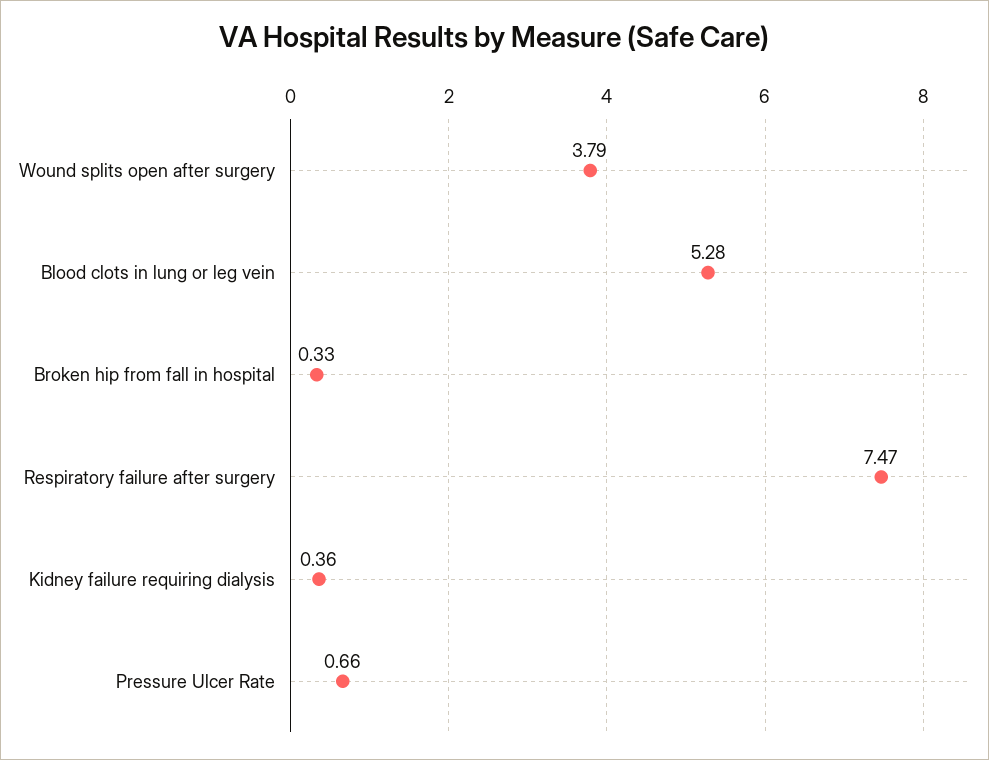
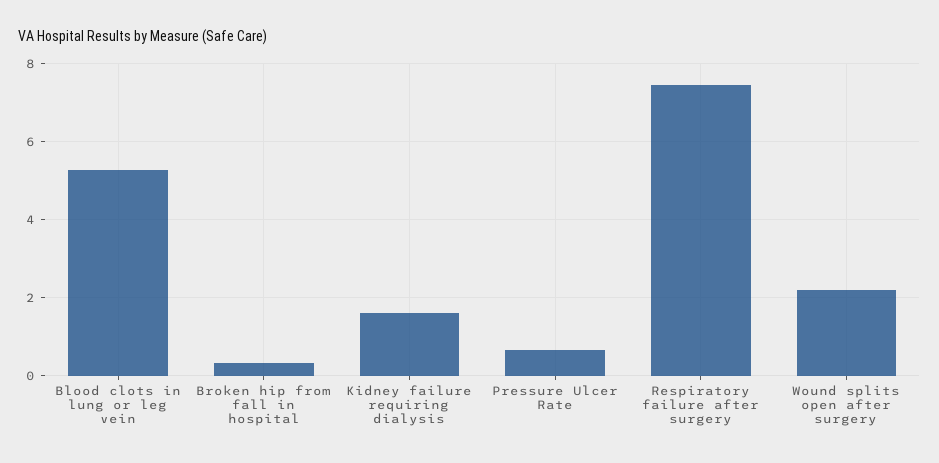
  {
-   "Wound splits open after surgery": 3.79,
+   "Wound splits open after surgery": 2.2,
    "Blood clots in lung or leg vein": 5.28,
    "Broken hip from fall in hospital": 0.33,
    "Respiratory failure after surgery": 7.47,
-   "Kidney failure requiring dialysis": 0.36,
+   "Kidney failure requiring dialysis": 1.6,
    "Pressure Ulcer Rate": 0.66
  }

